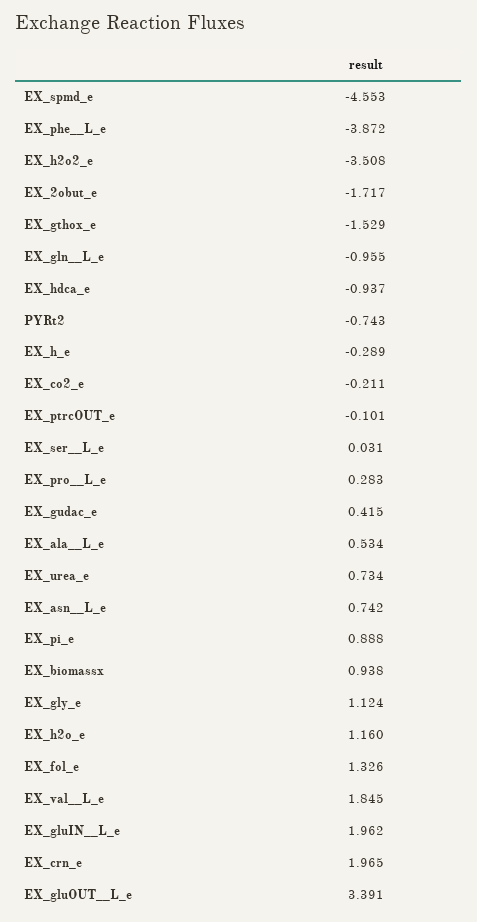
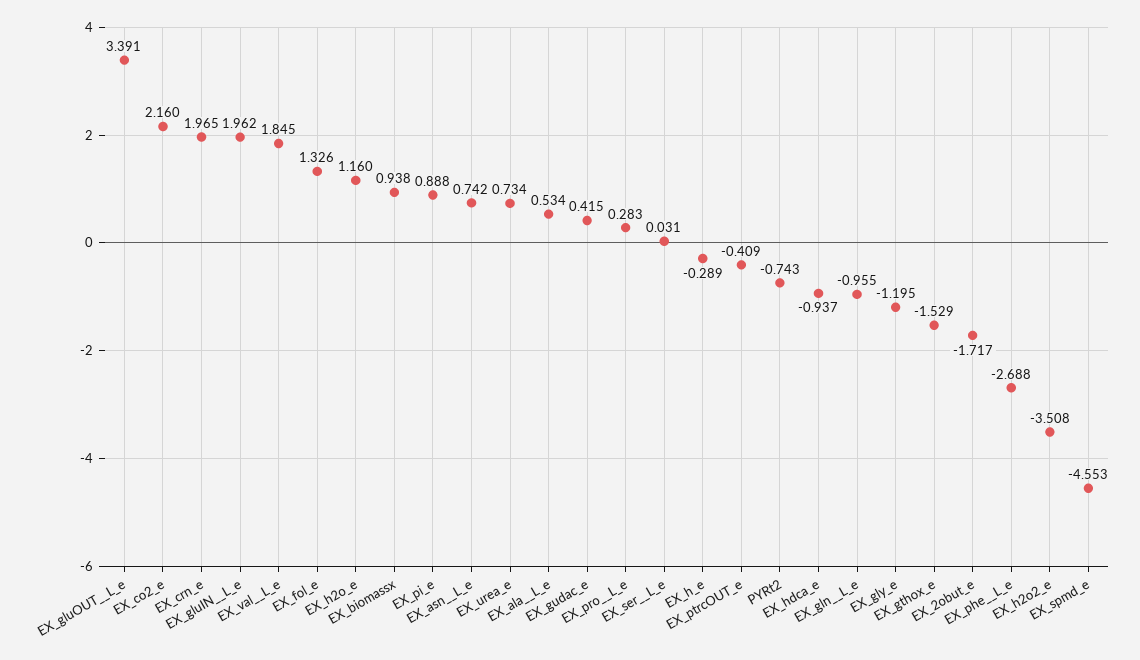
  {
    "EX_spmd_e": -4.553,
-   "EX_phe__L_e": -3.872,
+   "EX_phe__L_e": -2.688,
    "EX_h2o2_e": -3.508,
    "EX_2obut_e": -1.717,
    "EX_gthox_e": -1.529,
    "EX_gln__L_e": -0.955,
    "EX_hdca_e": -0.937,
    "PYRt2": -0.743,
    "EX_h_e": -0.289,
-   "EX_co2_e": -0.211,
+   "EX_co2_e": 2.16,
-   "EX_ptrcOUT_e": -0.101,
+   "EX_ptrcOUT_e": -0.409,
    "EX_ser__L_e": 0.031,
    "EX_pro__L_e": 0.283,
    "EX_gudac_e": 0.415,
    "EX_ala__L_e": 0.534,
    "EX_urea_e": 0.734,
    "EX_asn__L_e": 0.742,
    "EX_pi_e": 0.888,
    "EX_biomassx": 0.938,
-   "EX_gly_e": 1.124,
+   "EX_gly_e": -1.195,
    "EX_h2o_e": 1.16,
    "EX_fol_e": 1.326,
    "EX_val__L_e": 1.845,
    "EX_gluIN__L_e": 1.962,
    "EX_crn_e": 1.965,
    "EX_gluOUT__L_e": 3.391
  }

